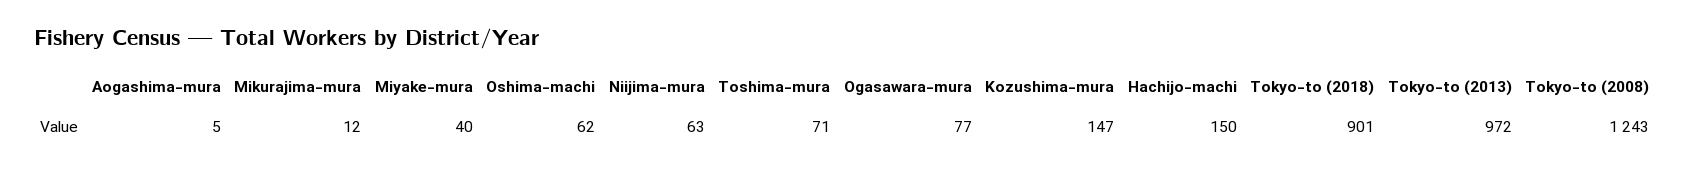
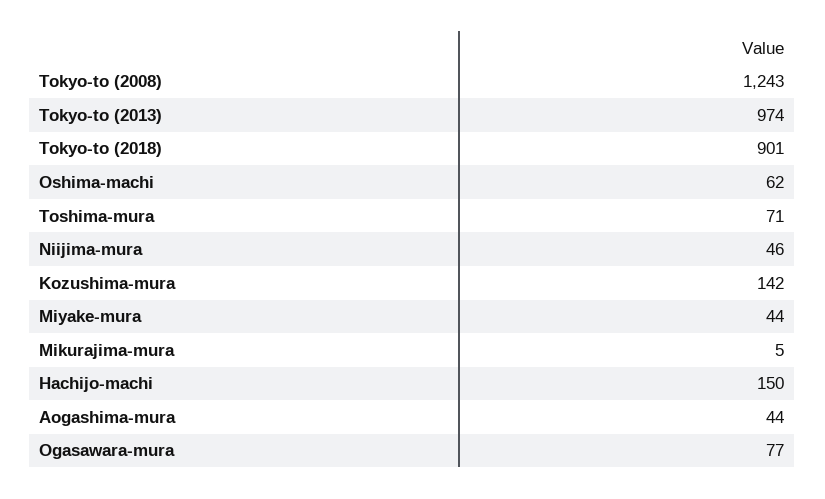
  {
-   "Aogashima-mura": 5,
+   "Aogashima-mura": 44,
-   "Mikurajima-mura": 12,
+   "Mikurajima-mura": 5,
-   "Miyake-mura": 40,
+   "Miyake-mura": 44,
    "Oshima-machi": 62,
-   "Niijima-mura": 63,
+   "Niijima-mura": 46,
    "Toshima-mura": 71,
    "Ogasawara-mura": 77,
-   "Kozushima-mura": 147,
+   "Kozushima-mura": 142,
    "Hachijo-machi": 150,
    "Tokyo-to (2018)": 901,
-   "Tokyo-to (2013)": 972,
+   "Tokyo-to (2013)": 974,
    "Tokyo-to (2008)": 1243
  }

